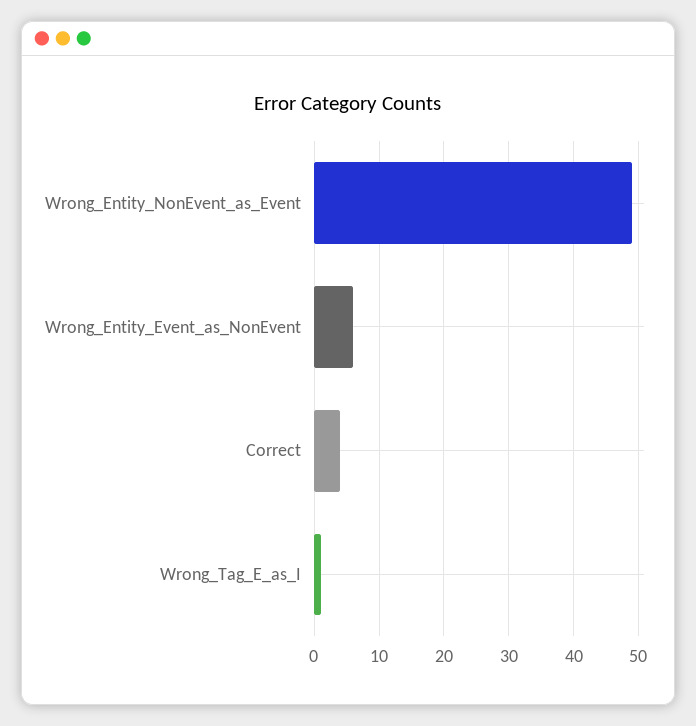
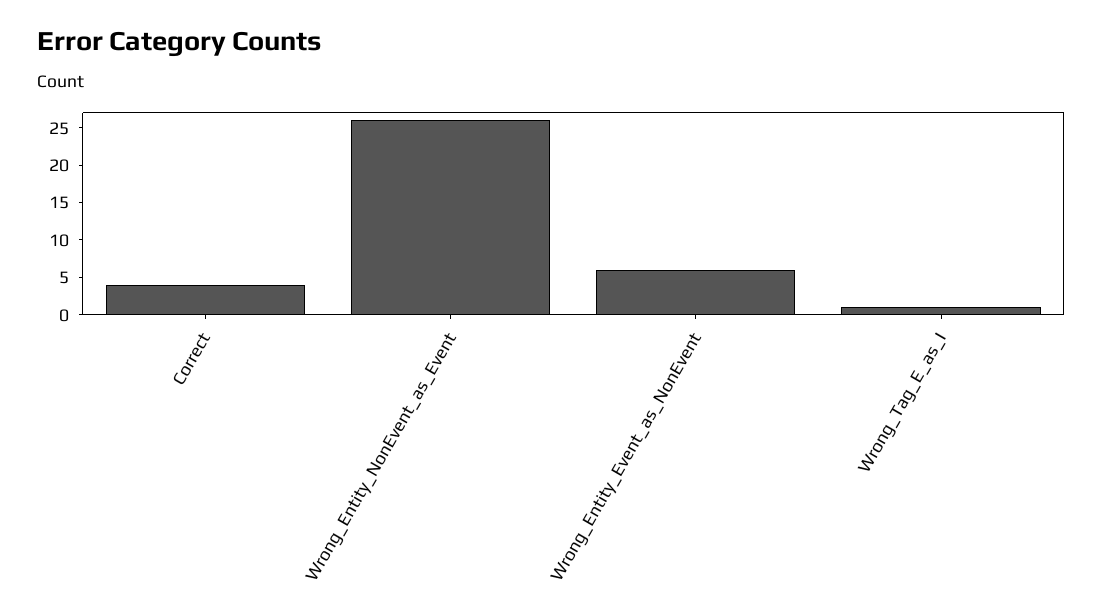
  {
-   "Wrong_Entity_NonEvent_as_Event": 49,
+   "Wrong_Entity_NonEvent_as_Event": 25,
    "Wrong_Entity_Event_as_NonEvent": 6,
    "Correct": 4,
    "Wrong_Tag_E_as_I": 1
  }

